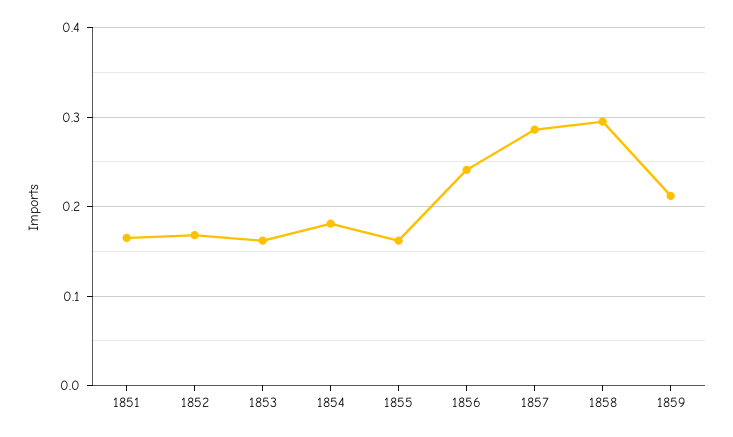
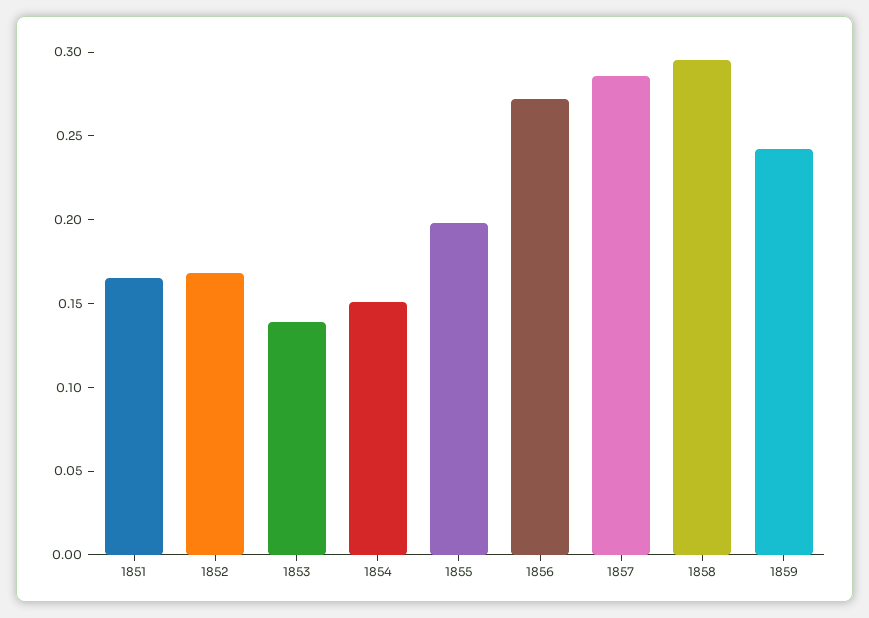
  {
    "1851": 0.17,
    "1852": 0.17,
-   "1853": 0.16,
+   "1853": 0.14,
-   "1854": 0.18,
+   "1854": 0.15,
-   "1855": 0.16,
+   "1855": 0.2,
-   "1856": 0.24,
+   "1856": 0.27,
    "1857": 0.29,
    "1858": 0.3,
-   "1859": 0.21
+   "1859": 0.24
  }

